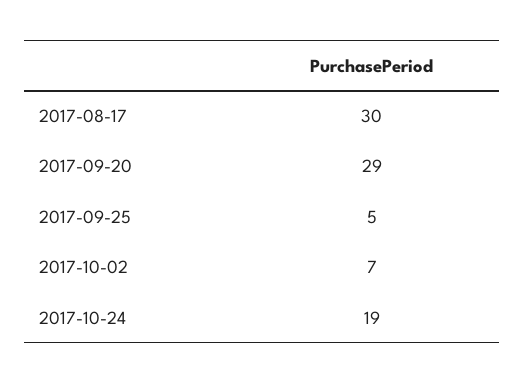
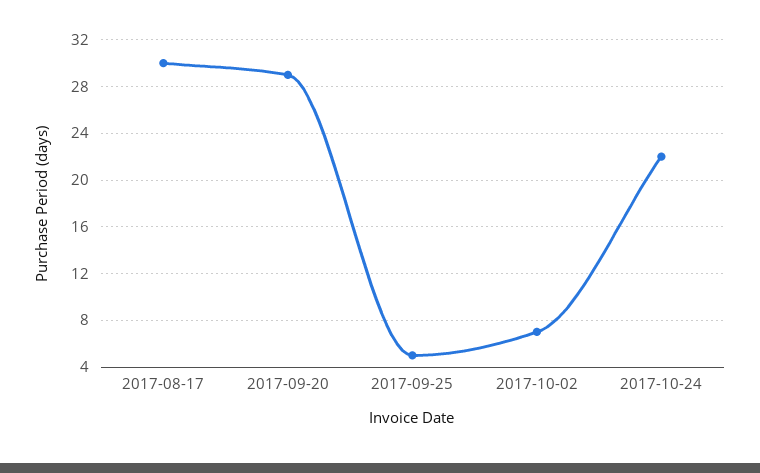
  {
    "2017-08-17": 30,
    "2017-09-20": 29,
    "2017-09-25": 5,
    "2017-10-02": 7,
-   "2017-10-24": 19
+   "2017-10-24": 22
  }

